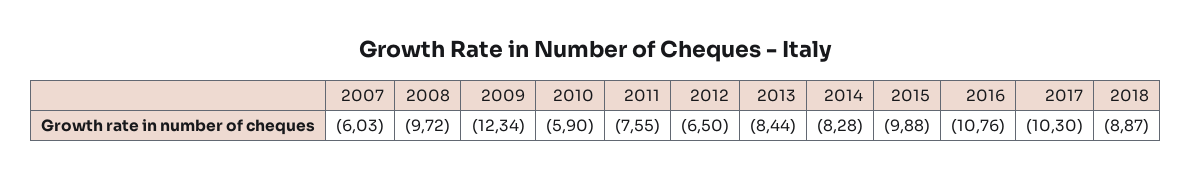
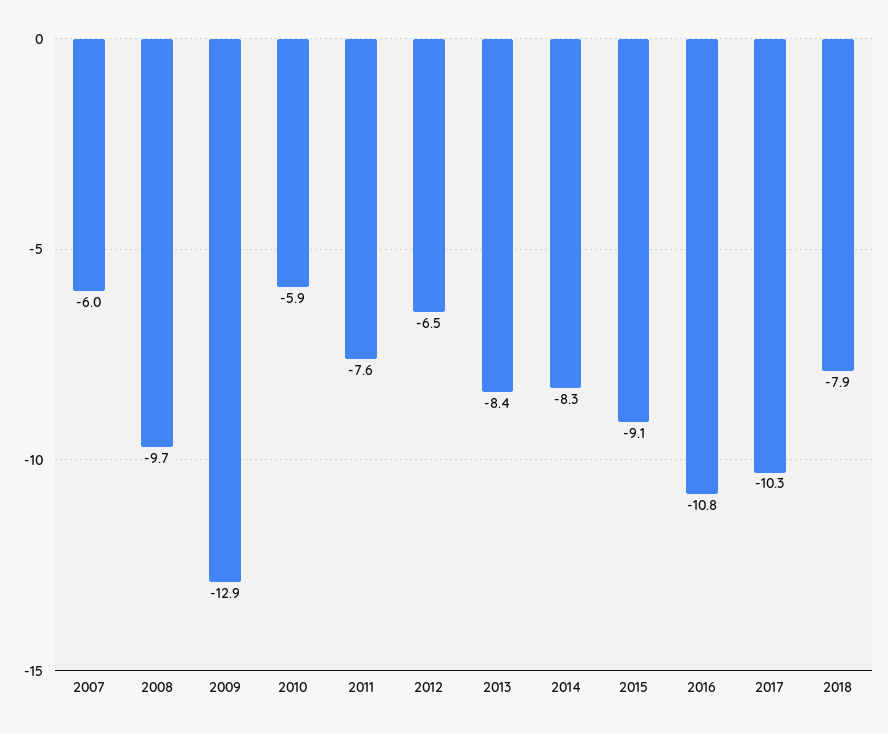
  {
    "2007": -6.03,
    "2008": -9.72,
-   "2009": -12.34,
+   "2009": -12.9,
    "2010": -5.9,
    "2011": -7.55,
    "2012": -6.5,
    "2013": -8.44,
    "2014": -8.28,
-   "2015": -9.88,
+   "2015": -9.1,
    "2016": -10.76,
    "2017": -10.3,
-   "2018": -8.87
+   "2018": -7.9
  }

